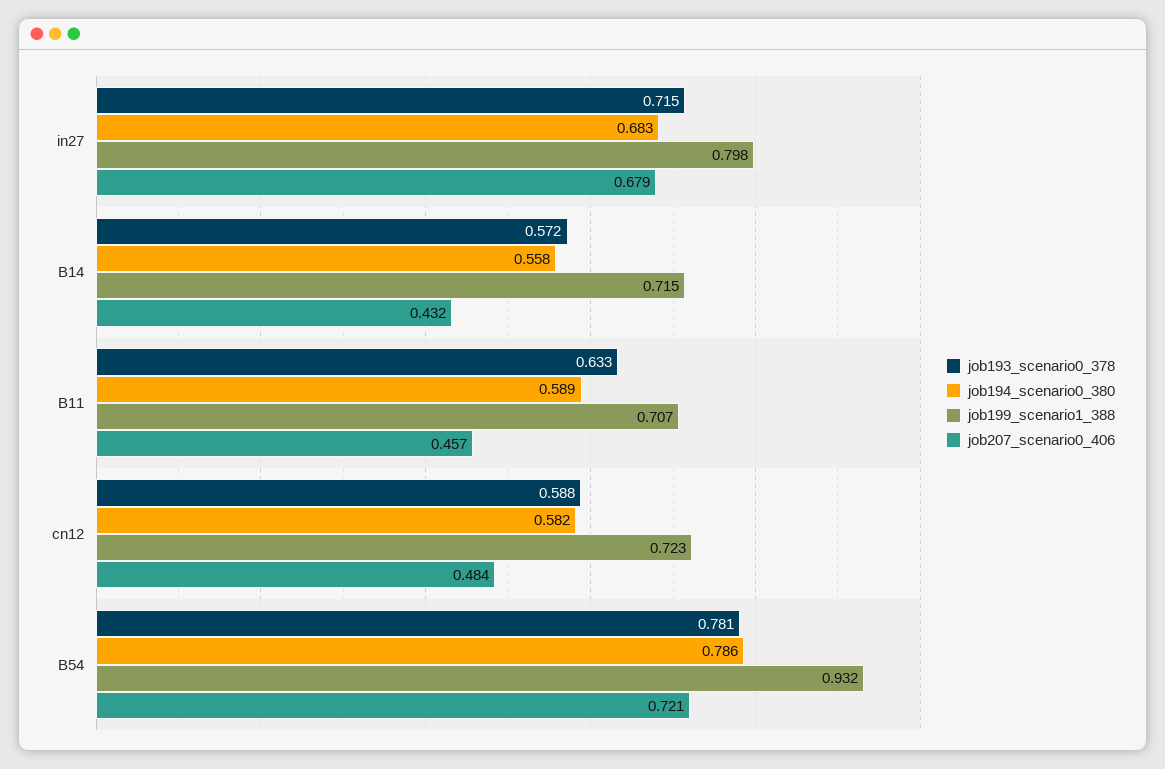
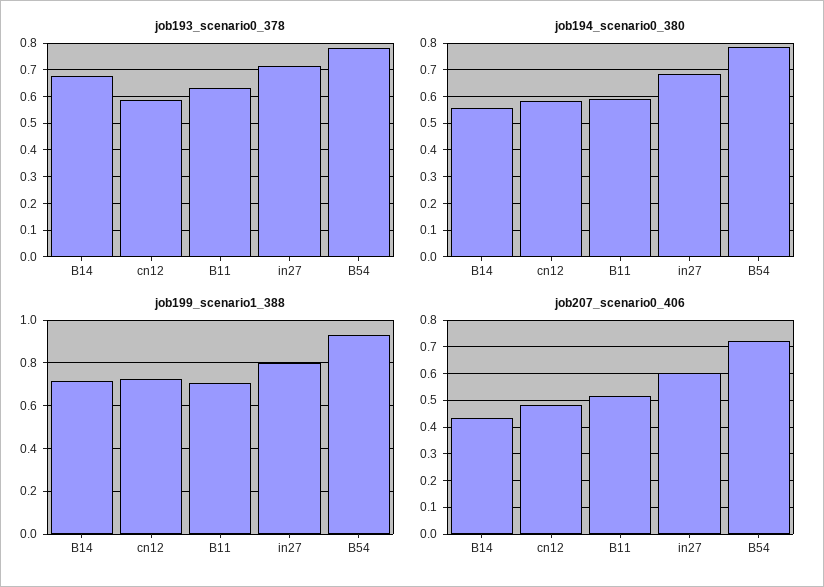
  {
    "job193_scenario0_378": {
      "in27": 0.715,
-     "B14": 0.572,
+     "B14": 0.675,
      "B11": 0.633,
      "cn12": 0.588,
      "B54": 0.781
    },
    "job194_scenario0_380": {
      "in27": 0.683,
      "B14": 0.558,
      "B11": 0.589,
      "cn12": 0.582,
      "B54": 0.786
    },
    "job199_scenario1_388": {
      "in27": 0.798,
      "B14": 0.715,
      "B11": 0.707,
      "cn12": 0.723,
      "B54": 0.932
    },
    "job207_scenario0_406": {
-     "in27": 0.679,
+     "in27": 0.6,
      "B14": 0.432,
-     "B11": 0.457,
+     "B11": 0.525,
      "cn12": 0.484,
      "B54": 0.721
    }
  }

